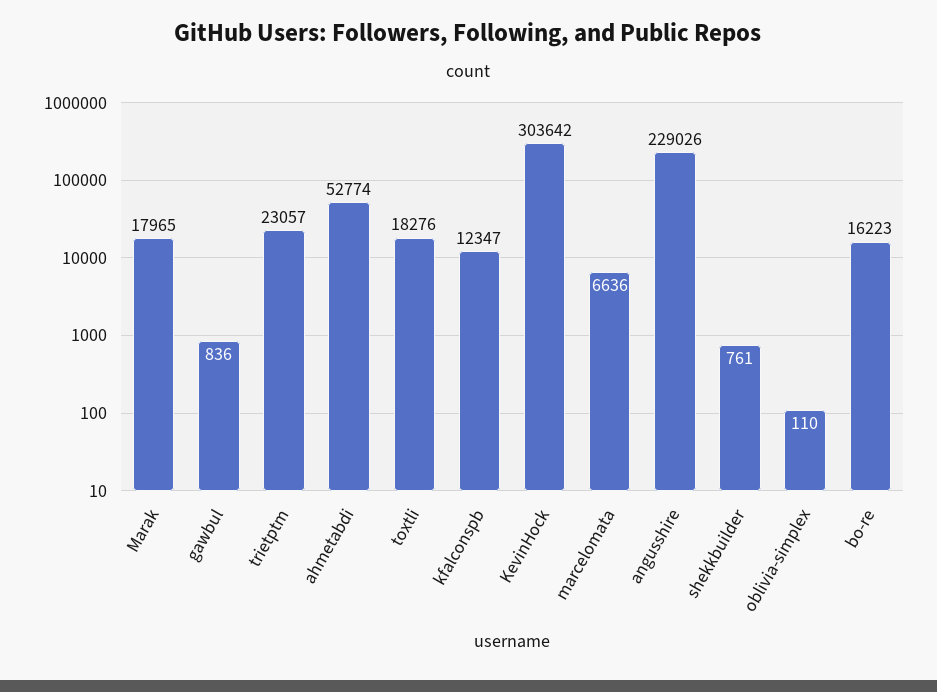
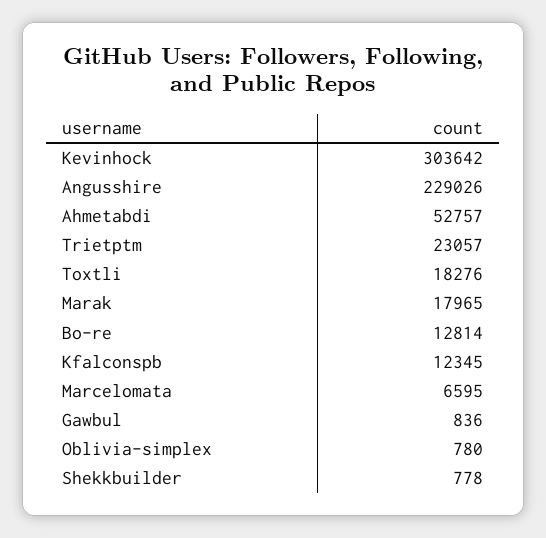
  {
    "Marak": 17965,
    "gawbul": 836,
    "trietptm": 23057,
-   "ahmetabdi": 52774,
+   "ahmetabdi": 52757,
    "toxtli": 18276,
-   "kfalconspb": 12347,
+   "kfalconspb": 12345,
    "KevinHock": 303642,
-   "marcelomata": 6636,
+   "marcelomata": 6595,
    "angusshire": 229026,
-   "shekkbuilder": 761,
+   "shekkbuilder": 778,
-   "oblivia-simplex": 110,
+   "oblivia-simplex": 780,
-   "bo-re": 16223
+   "bo-re": 12814
  }

